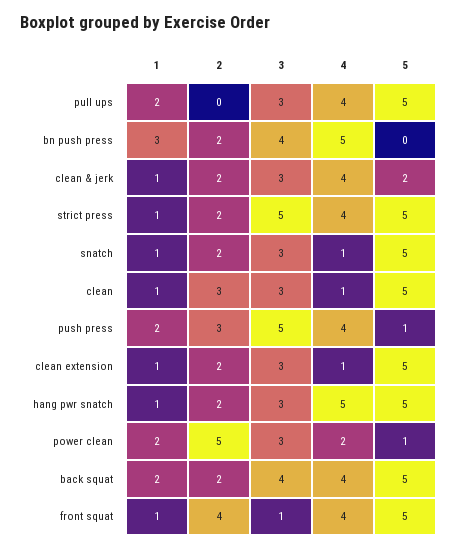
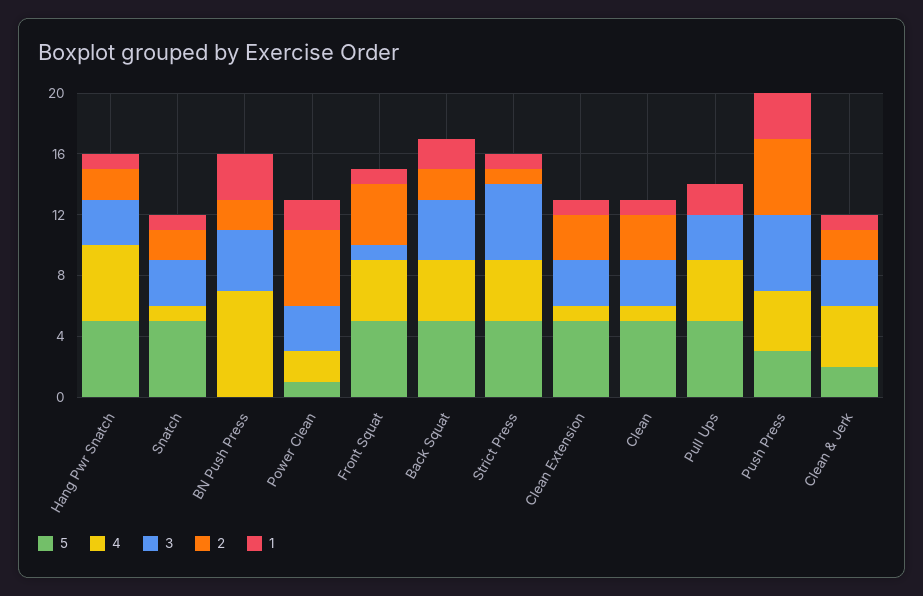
  {
    "1": {
      "pull ups": 2,
      "bn push press": 3,
      "clean & jerk": 1,
      "strict press": 1,
      "snatch": 1,
      "clean": 1,
-     "push press": 2,
+     "push press": 3,
      "clean extension": 1,
      "hang pwr snatch": 1,
      "power clean": 2,
      "back squat": 2,
      "front squat": 1
    },
    "2": {
      "pull ups": 0,
      "bn push press": 2,
      "clean & jerk": 2,
-     "strict press": 2,
+     "strict press": 1,
      "snatch": 2,
      "clean": 3,
-     "push press": 3,
+     "push press": 5,
-     "clean extension": 2,
+     "clean extension": 3,
      "hang pwr snatch": 2,
      "power clean": 5,
      "back squat": 2,
      "front squat": 4
    },
    "3": {
      "pull ups": 3,
      "bn push press": 4,
      "clean & jerk": 3,
      "strict press": 5,
      "snatch": 3,
      "clean": 3,
      "push press": 5,
      "clean extension": 3,
      "hang pwr snatch": 3,
      "power clean": 3,
      "back squat": 4,
      "front squat": 1
    },
    "4": {
      "pull ups": 4,
-     "bn push press": 5,
+     "bn push press": 7,
      "clean & jerk": 4,
      "strict press": 4,
      "snatch": 1,
      "clean": 1,
      "push press": 4,
      "clean extension": 1,
      "hang pwr snatch": 5,
      "power clean": 2,
      "back squat": 4,
      "front squat": 4
    },
    "5": {
      "pull ups": 5,
      "bn push press": 0,
      "clean & jerk": 2,
      "strict press": 5,
      "snatch": 5,
      "clean": 5,
-     "push press": 1,
+     "push press": 3,
      "clean extension": 5,
      "hang pwr snatch": 5,
      "power clean": 1,
      "back squat": 5,
      "front squat": 5
    }
  }

